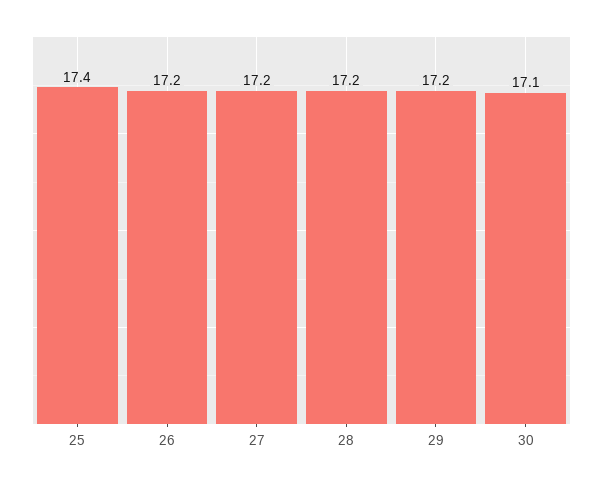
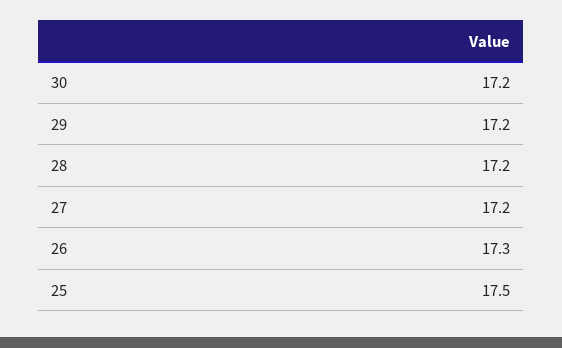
  {
-   "25": 17.4,
+   "25": 17.5,
-   "26": 17.2,
+   "26": 17.3,
    "27": 17.2,
    "28": 17.2,
    "29": 17.2,
-   "30": 17.1
+   "30": 17.2
  }

